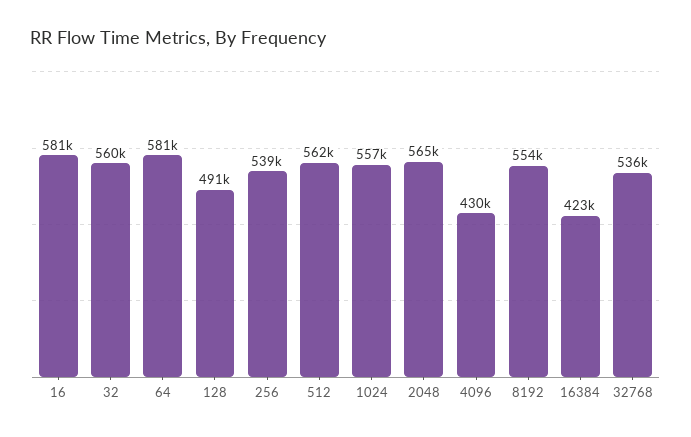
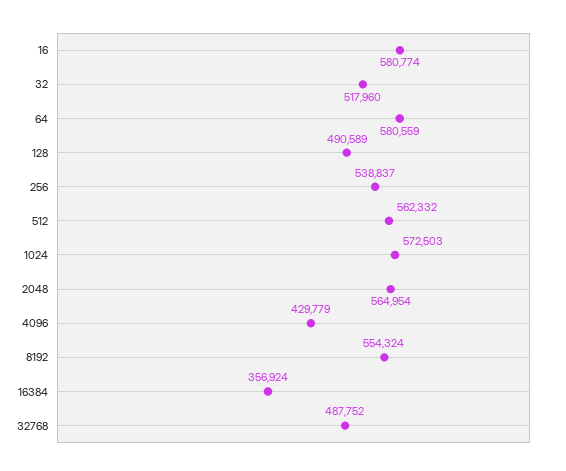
  {
    "16": 580774,
-   "32": 560000,
+   "32": 517960,
    "64": 580559,
    "128": 490589,
    "256": 538837,
    "512": 562332,
-   "1024": 557000,
+   "1024": 572503,
    "2048": 564954,
    "4096": 429779,
    "8192": 554324,
-   "16384": 423000,
+   "16384": 356924,
-   "32768": 536000
+   "32768": 487752
  }

